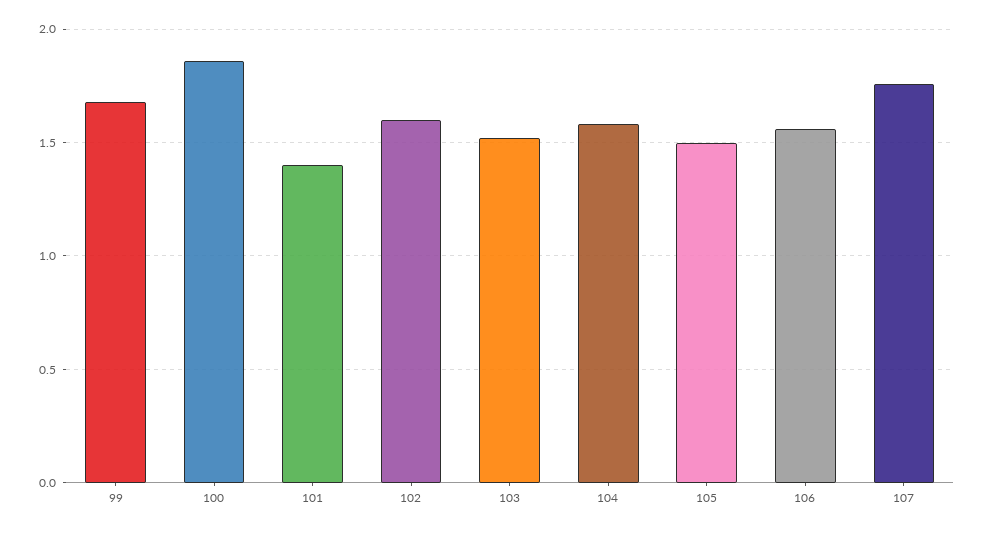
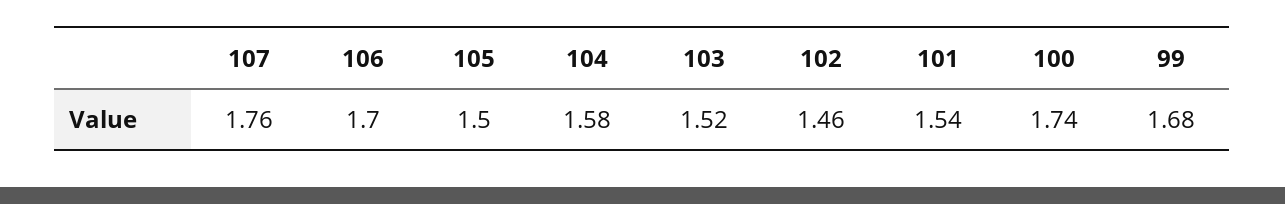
  {
    "99": 1.68,
-   "100": 1.85,
+   "100": 1.74,
-   "101": 1.4,
+   "101": 1.54,
-   "102": 1.6,
+   "102": 1.46,
    "103": 1.52,
    "104": 1.58,
    "105": 1.5,
-   "106": 1.55,
+   "106": 1.7,
    "107": 1.76
  }

